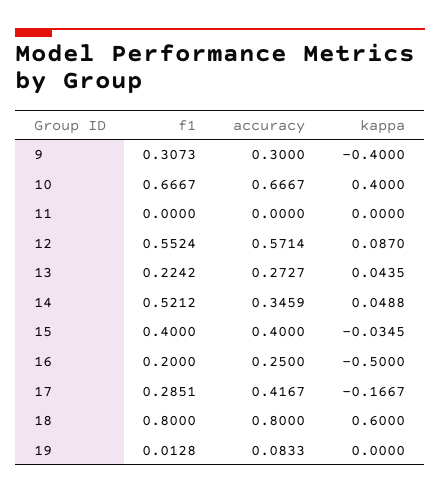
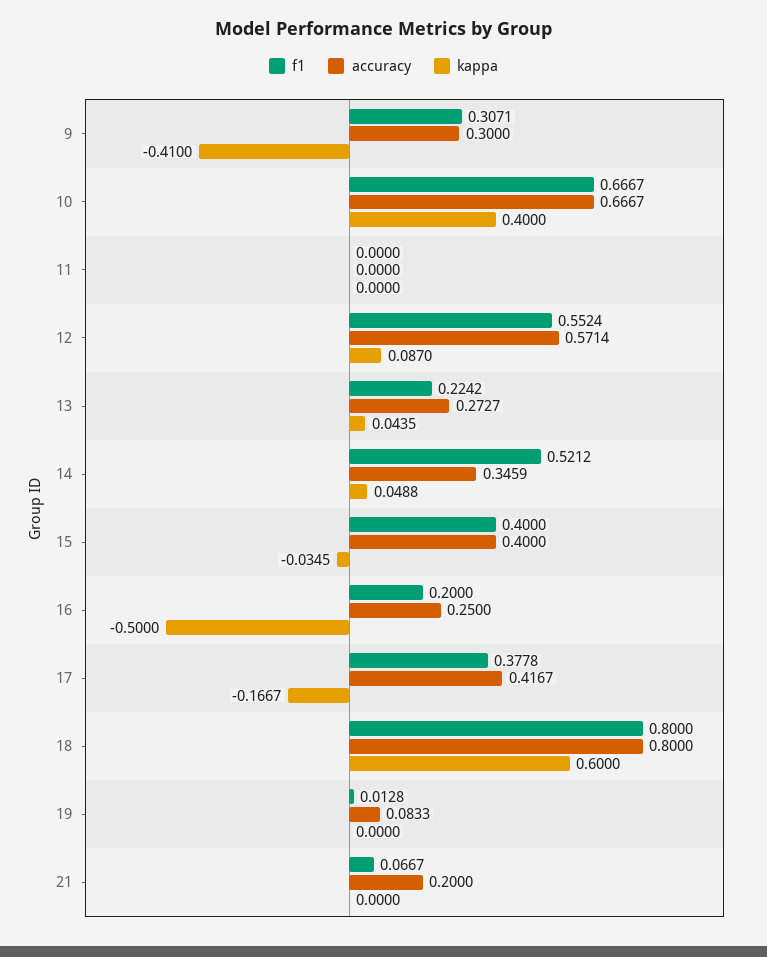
  {
    "f1": {
-     "9": 0.3073,
+     "9": 0.3071,
      "10": 0.6667,
      "11": 0,
      "12": 0.5524,
      "13": 0.2242,
      "14": 0.5212,
      "15": 0.4,
      "16": 0.2,
-     "17": 0.2851,
+     "17": 0.3778,
      "18": 0.8,
-     "19": 0.0128
+     "19": 0.0128,
+     "21": 0.0667
    },
    "accuracy": {
      "9": 0.3,
      "10": 0.6667,
      "11": 0,
      "12": 0.5714,
      "13": 0.2727,
      "14": 0.3459,
      "15": 0.4,
      "16": 0.25,
      "17": 0.4167,
      "18": 0.8,
-     "19": 0.0833
+     "19": 0.0833,
+     "21": 0.2
    },
    "kappa": {
-     "9": -0.4,
+     "9": -0.41,
      "10": 0.4,
      "11": 0,
      "12": 0.087,
      "13": 0.0435,
      "14": 0.0488,
      "15": -0.0345,
      "16": -0.5,
      "17": -0.1667,
      "18": 0.6,
-     "19": 0
+     "19": 0,
+     "21": 0
    }
  }

